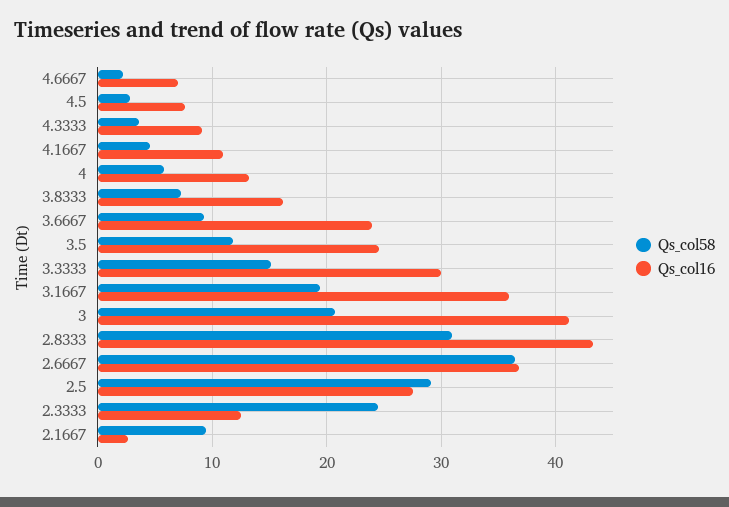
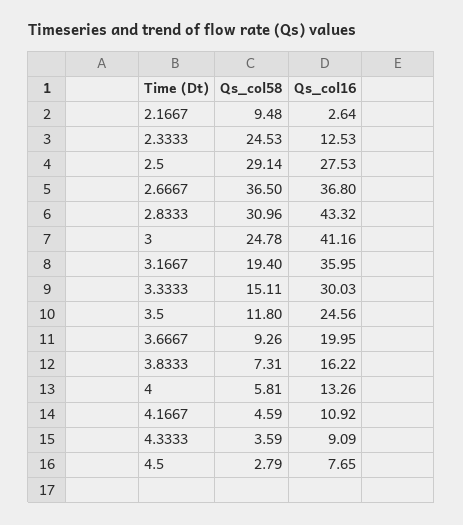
  {
    "Qs_col58": {
-     "4.6667": 2,
      "4.5": 2.79,
      "4.3333": 3.59,
      "4.1667": 4.59,
      "4": 5.81,
      "3.8333": 7.31,
      "3.6667": 9.26,
      "3.5": 11.8,
      "3.3333": 15.11,
      "3.1667": 19.4,
-     "3": 21,
+     "3": 24.78,
      "2.8333": 30.96,
      "2.6667": 36.5,
      "2.5": 29.14,
      "2.3333": 24.53,
      "2.1667": 9.48
    },
    "Qs_col16": {
-     "4.6667": 7,
      "4.5": 7.65,
      "4.3333": 9.09,
      "4.1667": 10.92,
      "4": 13.26,
      "3.8333": 16.22,
-     "3.6667": 24,
+     "3.6667": 19.95,
      "3.5": 24.56,
      "3.3333": 30.03,
      "3.1667": 35.95,
      "3": 41.16,
      "2.8333": 43.32,
      "2.6667": 36.8,
      "2.5": 27.53,
      "2.3333": 12.53,
      "2.1667": 2.64
    }
  }

